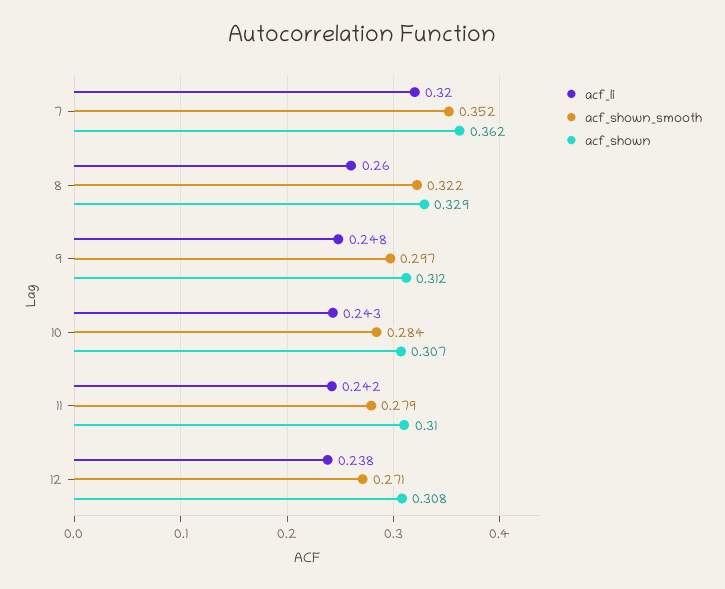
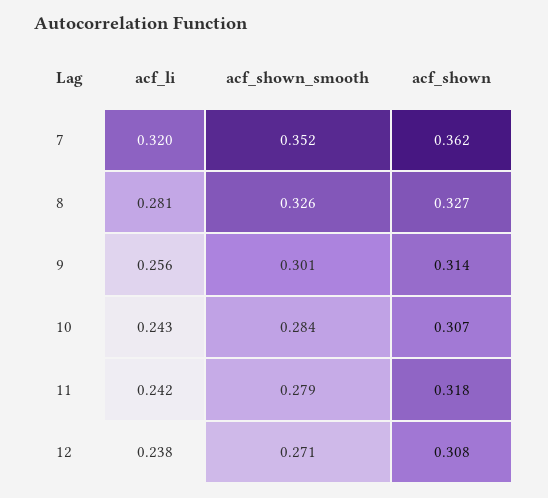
  {
    "acf_li": {
      "7": 0.32,
-     "8": 0.26,
+     "8": 0.281,
-     "9": 0.248,
+     "9": 0.256,
      "10": 0.243,
      "11": 0.242,
      "12": 0.238
    },
    "acf_shown_smooth": {
      "7": 0.352,
-     "8": 0.322,
+     "8": 0.326,
-     "9": 0.297,
+     "9": 0.301,
      "10": 0.284,
      "11": 0.279,
      "12": 0.271
    },
    "acf_shown": {
      "7": 0.362,
-     "8": 0.329,
+     "8": 0.327,
-     "9": 0.312,
+     "9": 0.314,
      "10": 0.307,
-     "11": 0.31,
+     "11": 0.318,
      "12": 0.308
    }
  }

